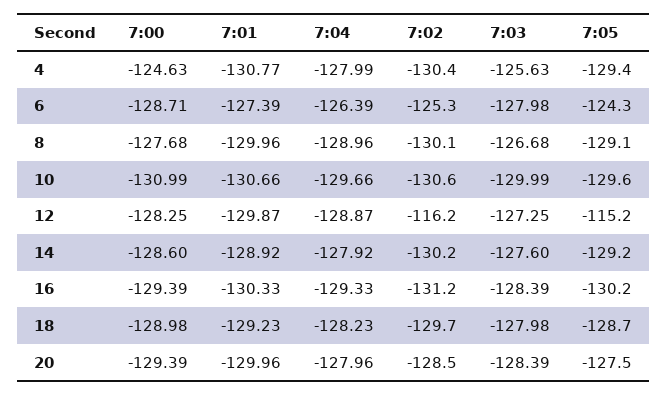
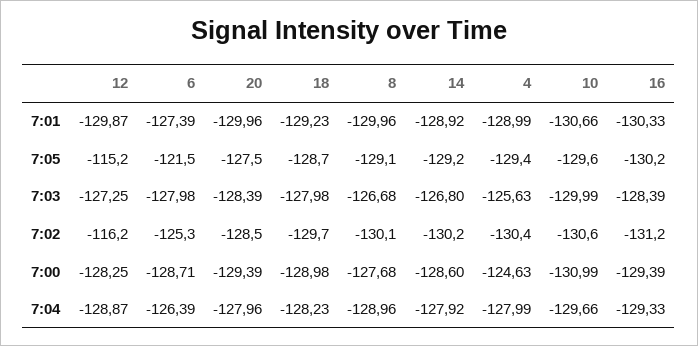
  {
    "7:00": {
      "4": -124.63,
      "6": -128.71,
      "8": -127.68,
      "10": -130.99,
      "12": -128.25,
      "14": -128.6,
      "16": -129.39,
      "18": -128.98,
      "20": -129.39
    },
    "7:01": {
-     "4": -130.77,
+     "4": -128.99,
      "6": -127.39,
      "8": -129.96,
      "10": -130.66,
      "12": -129.87,
      "14": -128.92,
      "16": -130.33,
      "18": -129.23,
      "20": -129.96
    },
    "7:04": {
      "4": -127.99,
      "6": -126.39,
      "8": -128.96,
      "10": -129.66,
      "12": -128.87,
      "14": -127.92,
      "16": -129.33,
      "18": -128.23,
      "20": -127.96
    },
    "7:02": {
      "4": -130.4,
      "6": -125.3,
      "8": -130.1,
      "10": -130.6,
      "12": -116.2,
      "14": -130.2,
      "16": -131.2,
      "18": -129.7,
      "20": -128.5
    },
    "7:03": {
      "4": -125.63,
      "6": -127.98,
      "8": -126.68,
      "10": -129.99,
      "12": -127.25,
-     "14": -127.6,
+     "14": -126.8,
      "16": -128.39,
      "18": -127.98,
      "20": -128.39
    },
    "7:05": {
      "4": -129.4,
-     "6": -124.3,
+     "6": -121.5,
      "8": -129.1,
      "10": -129.6,
      "12": -115.2,
      "14": -129.2,
      "16": -130.2,
      "18": -128.7,
      "20": -127.5
    }
  }

